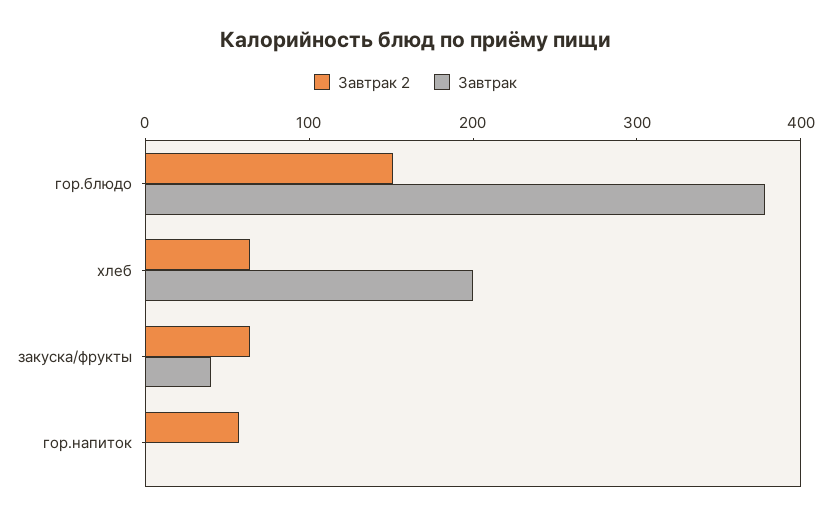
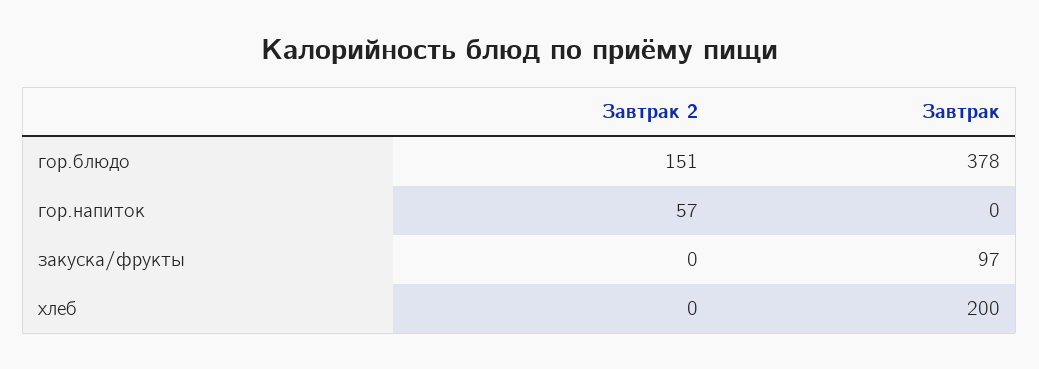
  {
    "Завтрак 2": {
      "гор.блюдо": 151,
-     "хлеб": 60,
+     "хлеб": 0,
-     "закуска/фрукты": 60,
+     "закуска/фрукты": 0,
      "гор.напиток": 57
    },
    "Завтрак": {
      "гор.блюдо": 378,
      "хлеб": 200,
-     "закуска/фрукты": 40,
+     "закуска/фрукты": 97,
      "гор.напиток": 0
    }
  }

